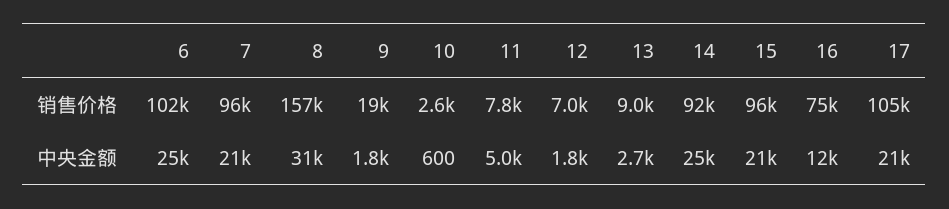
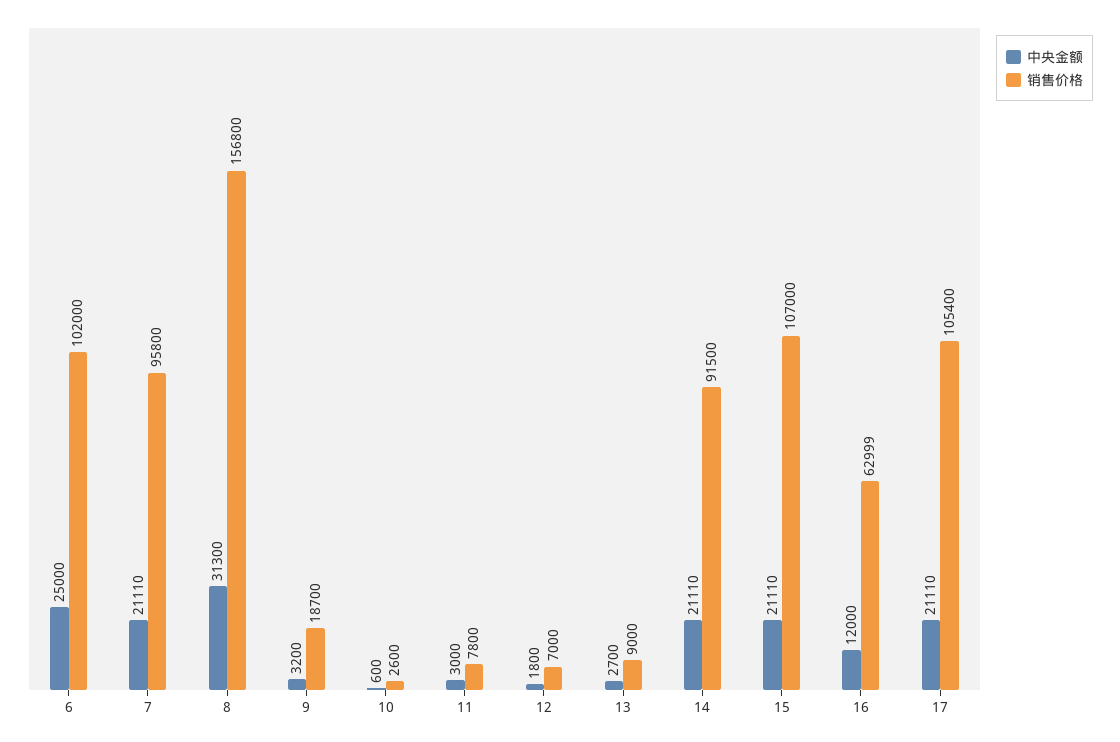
  {
    "销售价格": {
      "6": 102000,
      "7": 95800,
      "8": 156800,
      "9": 18700,
      "10": 2600,
      "11": 7800,
      "12": 7000,
      "13": 9000,
      "14": 91500,
-     "15": 96000,
+     "15": 107000,
-     "16": 75000,
+     "16": 62999,
      "17": 105400
    },
    "中央金额": {
      "6": 25000,
      "7": 21110,
      "8": 31300,
-     "9": 1800,
+     "9": 3200,
      "10": 600,
-     "11": 5000,
+     "11": 3000,
      "12": 1800,
      "13": 2700,
-     "14": 25000,
+     "14": 21110,
      "15": 21110,
      "16": 12000,
      "17": 21110
    }
  }

